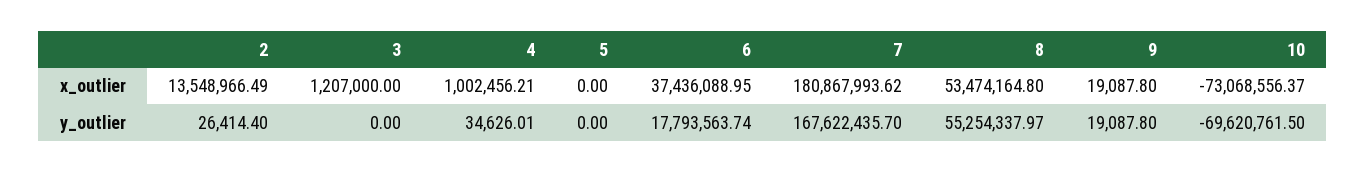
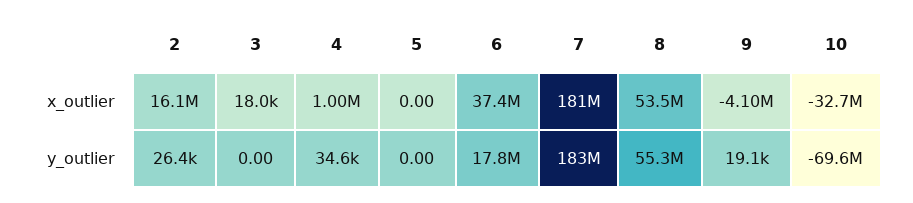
  {
    "2": {
-     "x_outlier": 13548966.49,
+     "x_outlier": 16100000,
      "y_outlier": 26414.4
    },
    "3": {
-     "x_outlier": 1207000,
+     "x_outlier": 18000,
      "y_outlier": 0
    },
    "4": {
      "x_outlier": 1002456.21,
      "y_outlier": 34626.01
    },
    "5": {
      "x_outlier": 0,
      "y_outlier": 0
    },
    "6": {
      "x_outlier": 37436088.95,
      "y_outlier": 17793563.74
    },
    "7": {
      "x_outlier": 180867993.62,
-     "y_outlier": 167622435.7
+     "y_outlier": 183000000
    },
    "8": {
      "x_outlier": 53474164.8,
      "y_outlier": 55254337.97
    },
    "9": {
-     "x_outlier": 19087.8,
+     "x_outlier": -4100000,
      "y_outlier": 19087.8
    },
    "10": {
-     "x_outlier": -73068556.37,
+     "x_outlier": -32700000,
      "y_outlier": -69620761.5
    }
  }

